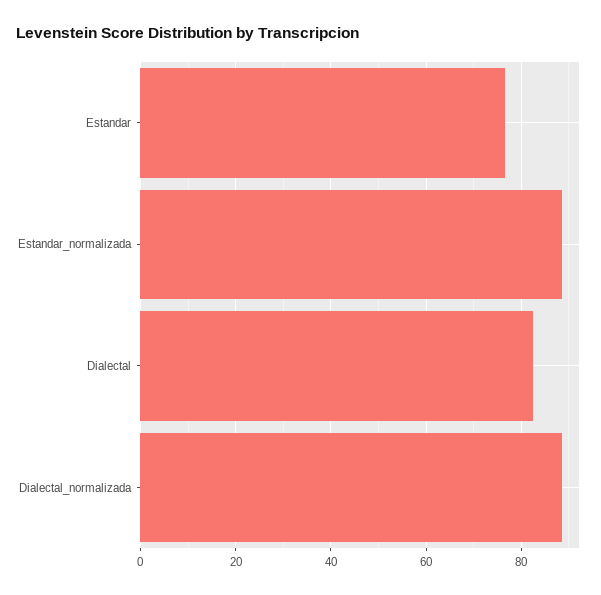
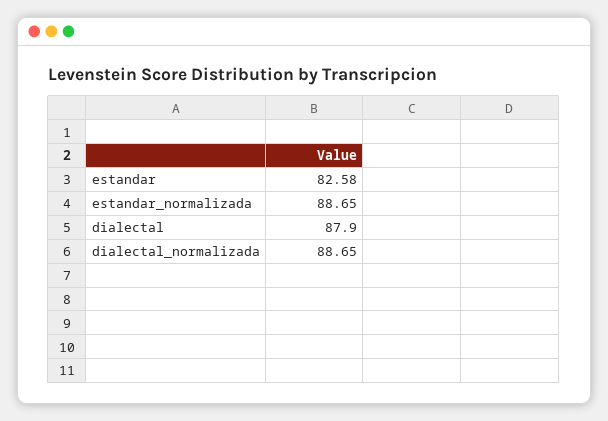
  {
-   "Estandar": 76,
+   "Estandar": 82.58,
    "Estandar_normalizada": 88.65,
-   "Dialectal": 82,
+   "Dialectal": 87.9,
    "Dialectal_normalizada": 88.65
  }

